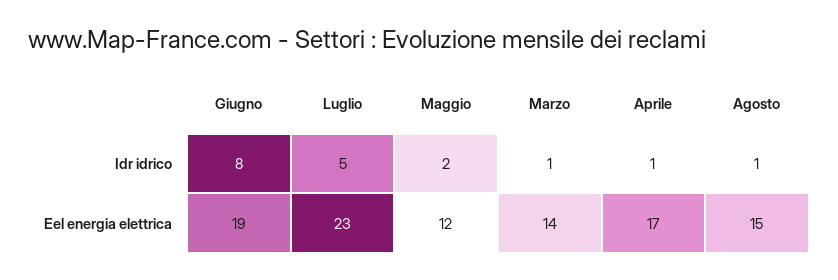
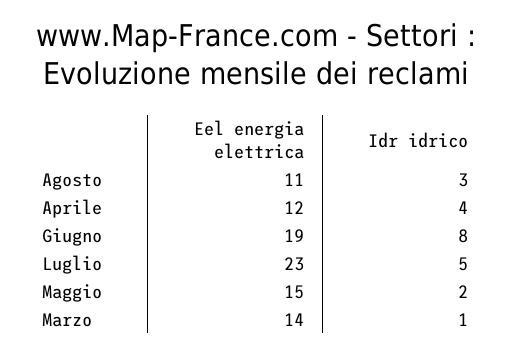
  {
    "Giugno": {
      "Idr idrico": 8,
      "Eel energia elettrica": 19
    },
    "Luglio": {
      "Idr idrico": 5,
      "Eel energia elettrica": 23
    },
    "Maggio": {
      "Idr idrico": 2,
-     "Eel energia elettrica": 12
+     "Eel energia elettrica": 15
    },
    "Marzo": {
      "Idr idrico": 1,
      "Eel energia elettrica": 14
    },
    "Aprile": {
-     "Idr idrico": 1,
+     "Idr idrico": 4,
-     "Eel energia elettrica": 17
+     "Eel energia elettrica": 12
    },
    "Agosto": {
-     "Idr idrico": 1,
+     "Idr idrico": 3,
-     "Eel energia elettrica": 15
+     "Eel energia elettrica": 11
    }
  }

